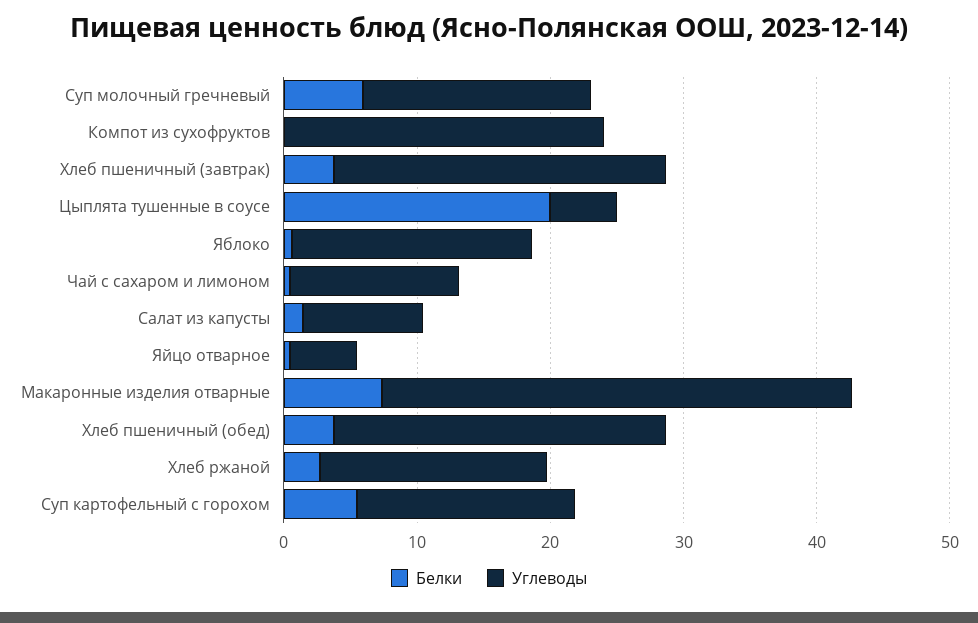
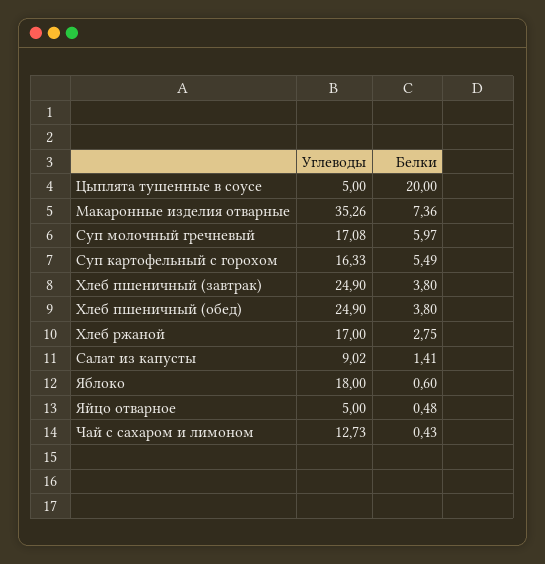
  {
    "Белки": {
      "Суп молочный гречневый": 5.97,
-     "Компот из сухофруктов": 0,
      "Хлеб пшеничный (завтрак)": 3.8,
      "Цыплята тушенные в соусе": 20,
      "Яблоко": 0.6,
      "Чай с сахаром и лимоном": 0.43,
      "Салат из капусты": 1.41,
      "Яйцо отварное": 0.48,
      "Макаронные изделия отварные": 7.36,
      "Хлеб пшеничный (обед)": 3.8,
      "Хлеб ржаной": 2.75,
      "Суп картофельный с горохом": 5.49
    },
    "Углеводы": {
      "Суп молочный гречневый": 17.08,
-     "Компот из сухофруктов": 24,
      "Хлеб пшеничный (завтрак)": 24.9,
      "Цыплята тушенные в соусе": 5,
      "Яблоко": 18,
      "Чай с сахаром и лимоном": 12.73,
      "Салат из капусты": 9.02,
      "Яйцо отварное": 5,
      "Макаронные изделия отварные": 35.26,
      "Хлеб пшеничный (обед)": 24.9,
      "Хлеб ржаной": 17,
      "Суп картофельный с горохом": 16.33
    }
  }

